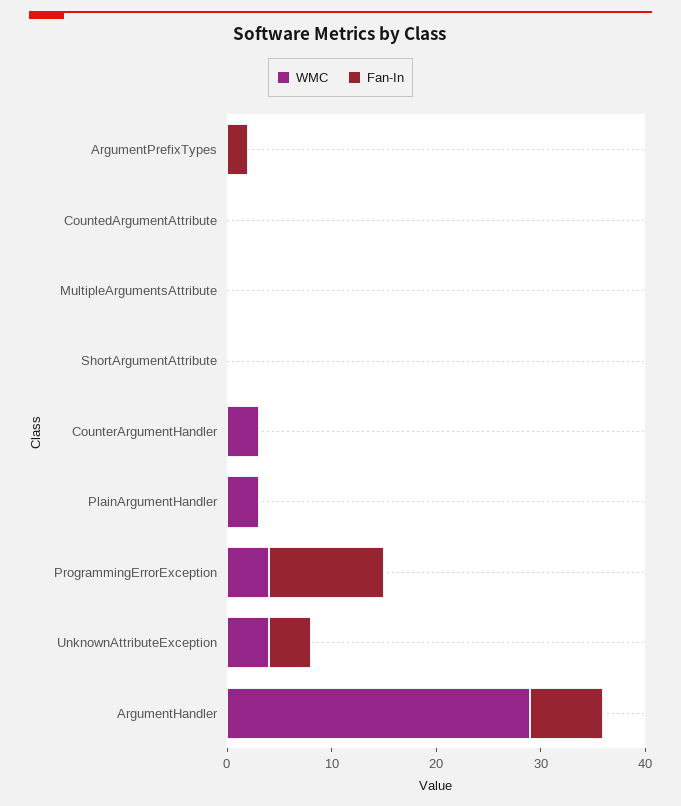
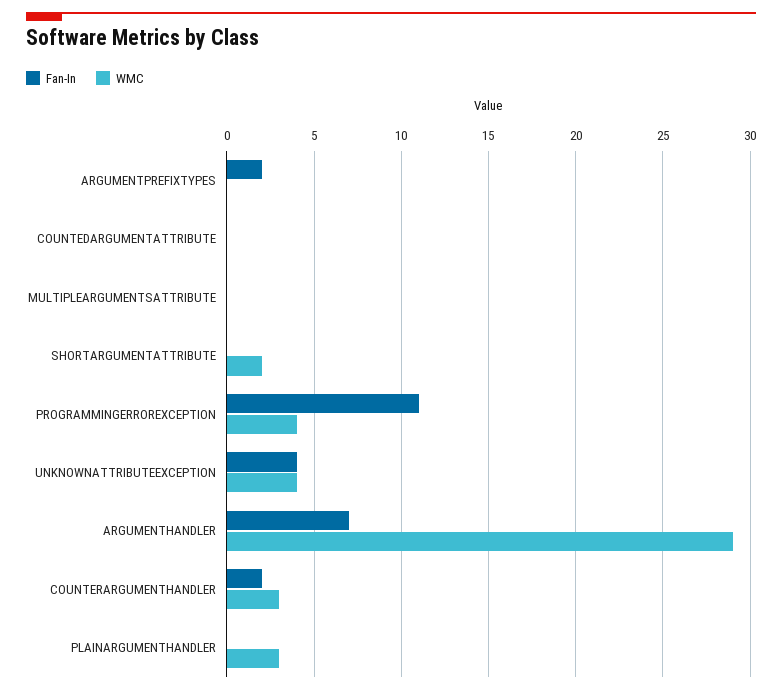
  {
    "WMC": {
      "ArgumentPrefixTypes": 0,
      "CountedArgumentAttribute": 0,
      "MultipleArgumentsAttribute": 0,
-     "ShortArgumentAttribute": 0,
+     "ShortArgumentAttribute": 2,
      "CounterArgumentHandler": 3,
      "PlainArgumentHandler": 3,
      "ProgrammingErrorException": 4,
      "UnknownAttributeException": 4,
      "ArgumentHandler": 29
    },
    "Fan-In": {
      "ArgumentPrefixTypes": 2,
      "CountedArgumentAttribute": 0,
      "MultipleArgumentsAttribute": 0,
      "ShortArgumentAttribute": 0,
-     "CounterArgumentHandler": 0,
+     "CounterArgumentHandler": 2,
      "PlainArgumentHandler": 0,
      "ProgrammingErrorException": 11,
      "UnknownAttributeException": 4,
      "ArgumentHandler": 7
    }
  }

